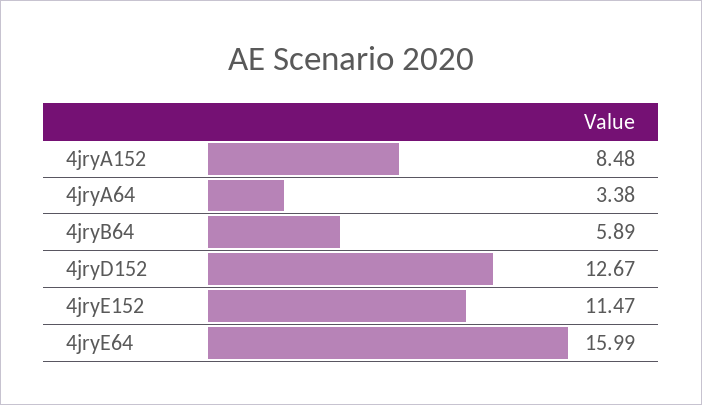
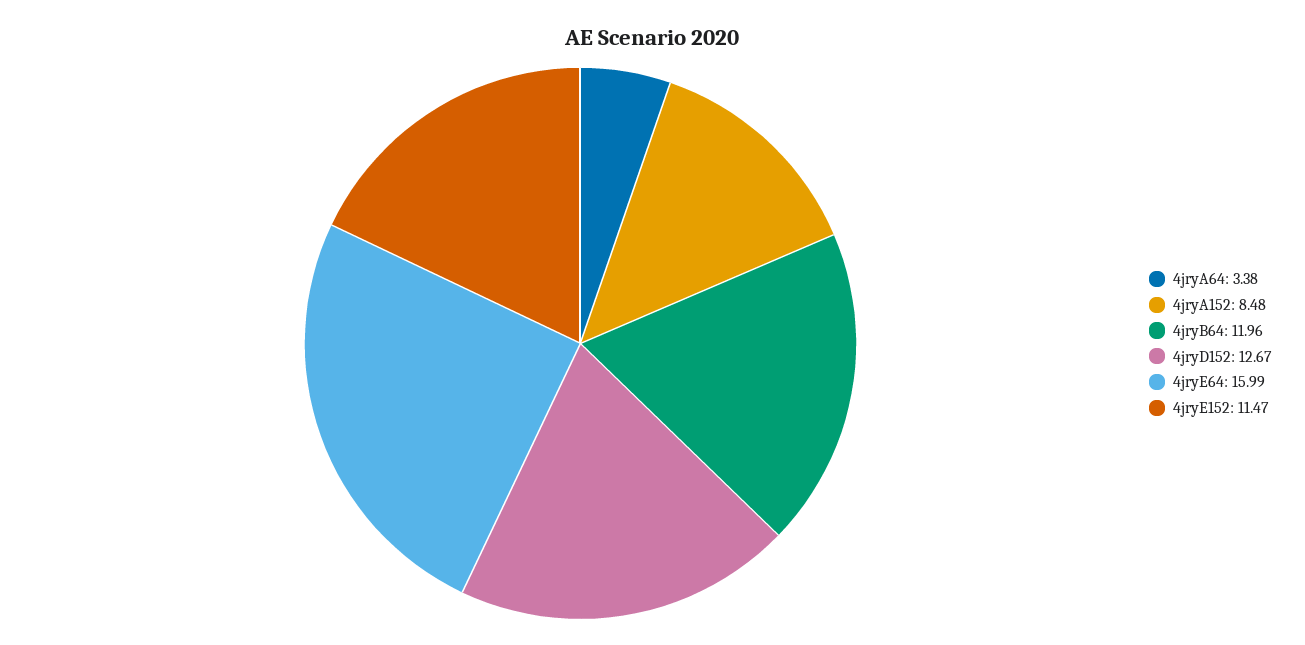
  {
    "4jryA152": 8.48,
    "4jryA64": 3.38,
-   "4jryB64": 5.89,
+   "4jryB64": 11.96,
    "4jryD152": 12.67,
    "4jryE152": 11.47,
    "4jryE64": 15.99
  }

